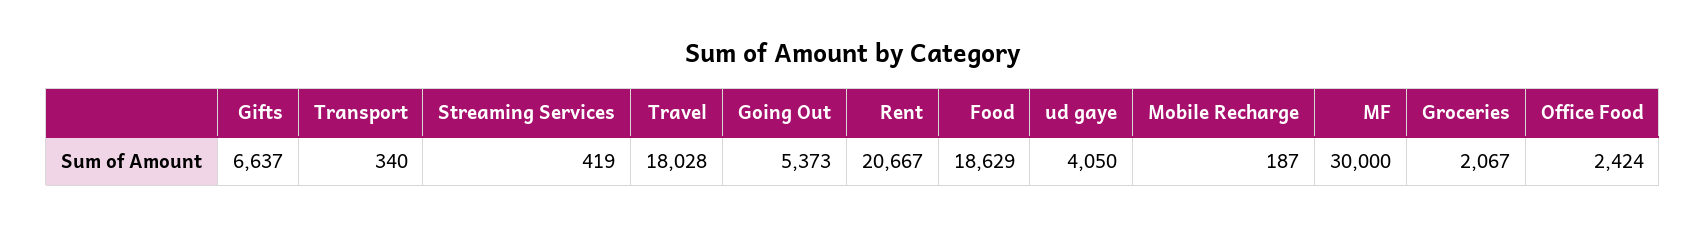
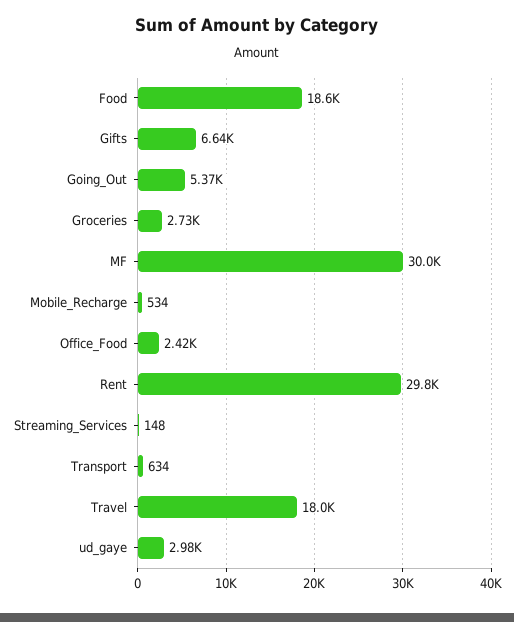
  {
    "Gifts": 6637,
-   "Transport": 340,
+   "Transport": 634,
-   "Streaming Services": 419,
+   "Streaming Services": 148,
    "Travel": 18028,
    "Going Out": 5373,
-   "Rent": 20667,
+   "Rent": 29800,
    "Food": 18629,
-   "ud gaye": 4050,
+   "ud gaye": 2980,
-   "Mobile Recharge": 187,
+   "Mobile Recharge": 534,
    "MF": 30000,
-   "Groceries": 2067,
+   "Groceries": 2730,
    "Office Food": 2424
  }

